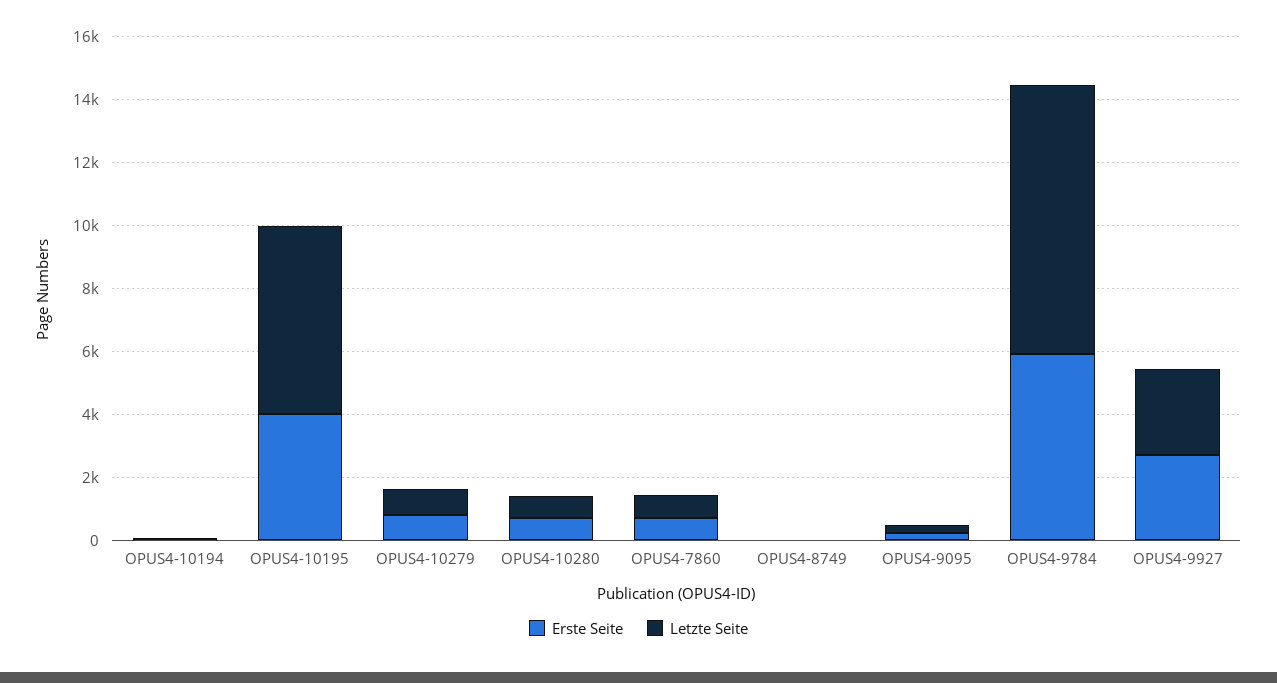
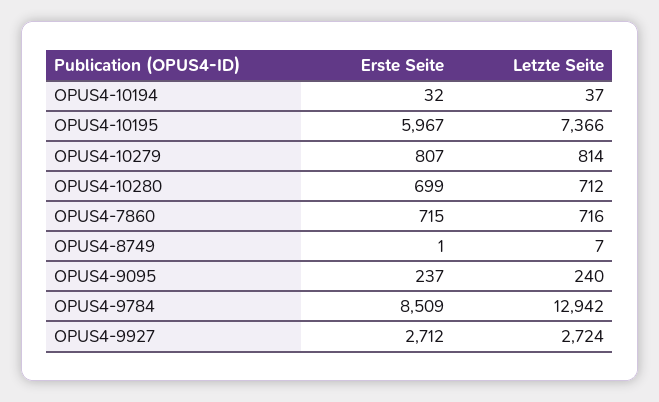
  {
    "Erste Seite": {
      "OPUS4-10194": 32,
-     "OPUS4-10195": 4000,
+     "OPUS4-10195": 5967,
      "OPUS4-10279": 807,
      "OPUS4-10280": 699,
      "OPUS4-7860": 715,
      "OPUS4-8749": 1,
      "OPUS4-9095": 237,
-     "OPUS4-9784": 6000,
+     "OPUS4-9784": 8509,
      "OPUS4-9927": 2712
    },
    "Letzte Seite": {
      "OPUS4-10194": 37,
-     "OPUS4-10195": 6000,
+     "OPUS4-10195": 7366,
      "OPUS4-10279": 814,
      "OPUS4-10280": 712,
      "OPUS4-7860": 716,
      "OPUS4-8749": 7,
      "OPUS4-9095": 240,
-     "OPUS4-9784": 8500,
+     "OPUS4-9784": 12942,
      "OPUS4-9927": 2724
    }
  }

